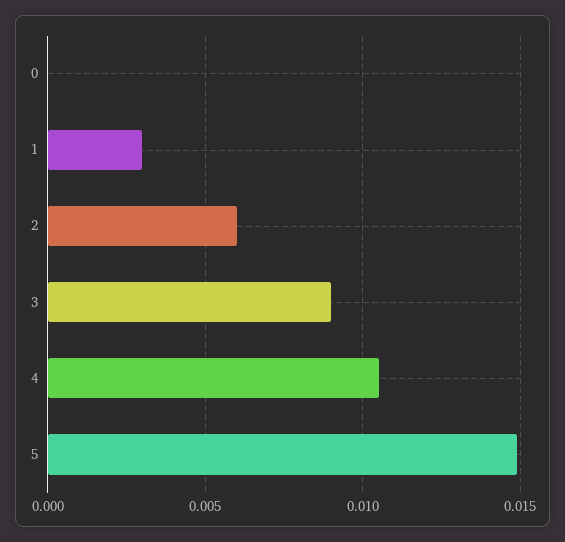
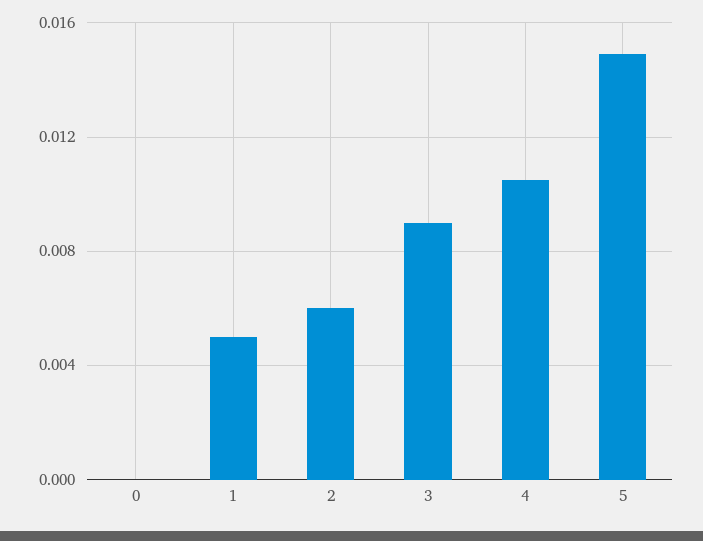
  {
    "0": 0,
-   "1": 0.003,
+   "1": 0.005,
    "2": 0.006,
    "3": 0.009,
    "4": 0.0105,
    "5": 0.015
  }

